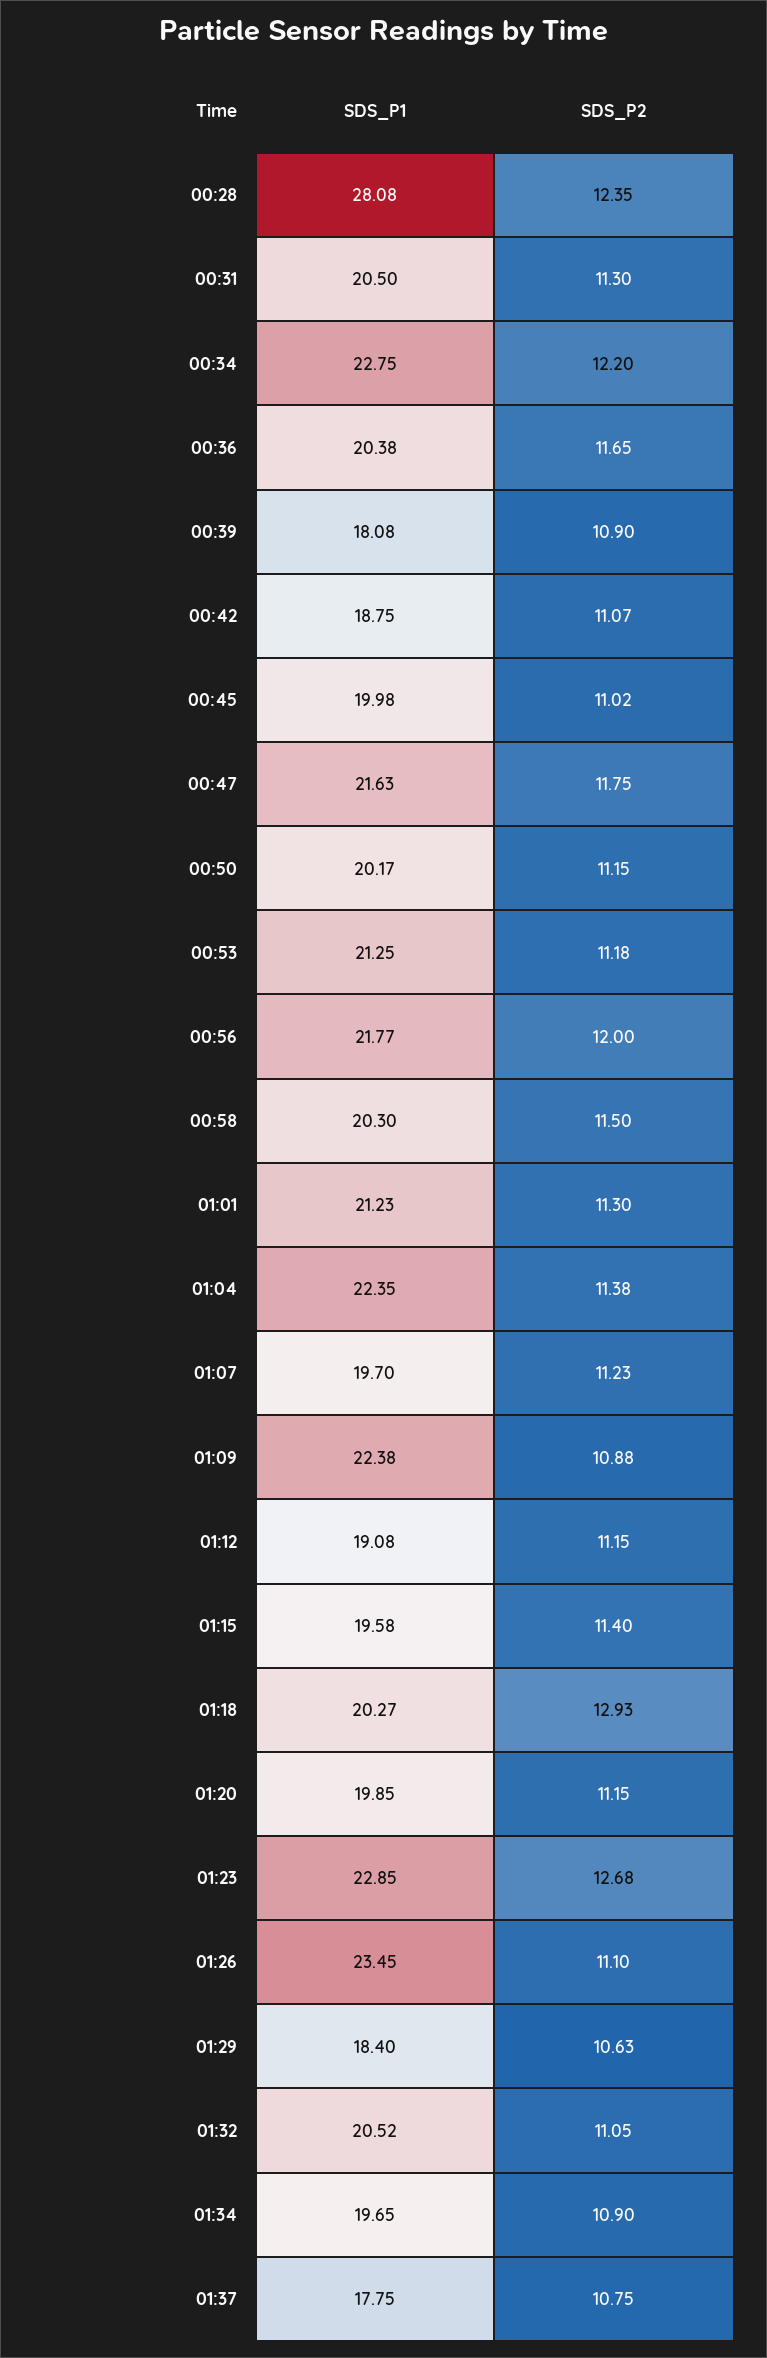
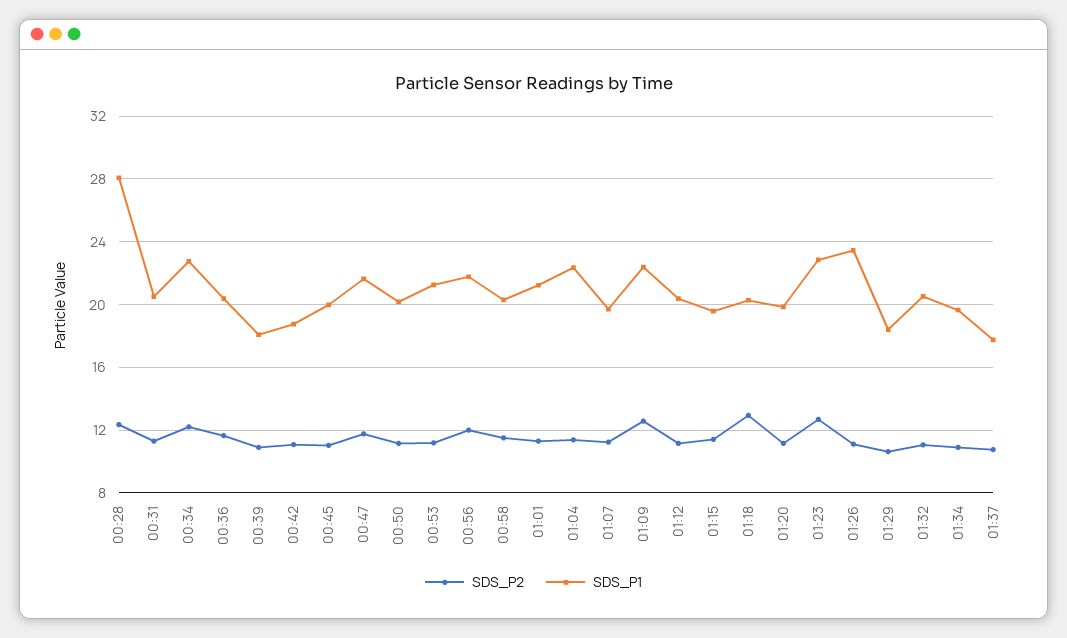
  {
    "SDS_P1": {
      "00:28": 28.08,
      "00:31": 20.5,
      "00:34": 22.75,
      "00:36": 20.38,
      "00:39": 18.08,
      "00:42": 18.75,
      "00:45": 19.98,
      "00:47": 21.63,
      "00:50": 20.17,
      "00:53": 21.25,
      "00:56": 21.77,
      "00:58": 20.3,
      "01:01": 21.23,
      "01:04": 22.35,
      "01:07": 19.7,
      "01:09": 22.38,
-     "01:12": 19.08,
+     "01:12": 20.5,
      "01:15": 19.58,
      "01:18": 20.27,
      "01:20": 19.85,
      "01:23": 22.85,
      "01:26": 23.45,
      "01:29": 18.4,
      "01:32": 20.52,
      "01:34": 19.65,
      "01:37": 17.75
    },
    "SDS_P2": {
      "00:28": 12.35,
      "00:31": 11.3,
      "00:34": 12.2,
      "00:36": 11.65,
      "00:39": 10.9,
      "00:42": 11.07,
      "00:45": 11.02,
      "00:47": 11.75,
      "00:50": 11.15,
      "00:53": 11.18,
      "00:56": 12,
      "00:58": 11.5,
      "01:01": 11.3,
      "01:04": 11.38,
      "01:07": 11.23,
-     "01:09": 10.88,
+     "01:09": 12.5,
      "01:12": 11.15,
      "01:15": 11.4,
      "01:18": 12.93,
      "01:20": 11.15,
      "01:23": 12.68,
      "01:26": 11.1,
      "01:29": 10.63,
      "01:32": 11.05,
      "01:34": 10.9,
      "01:37": 10.75
    }
  }

